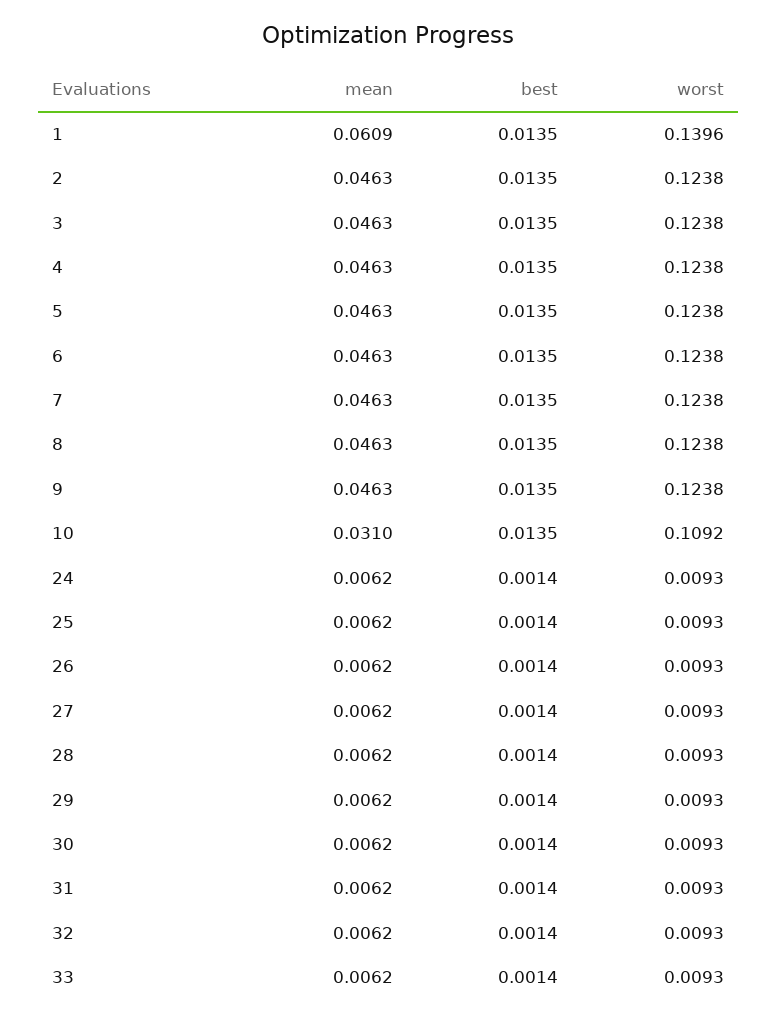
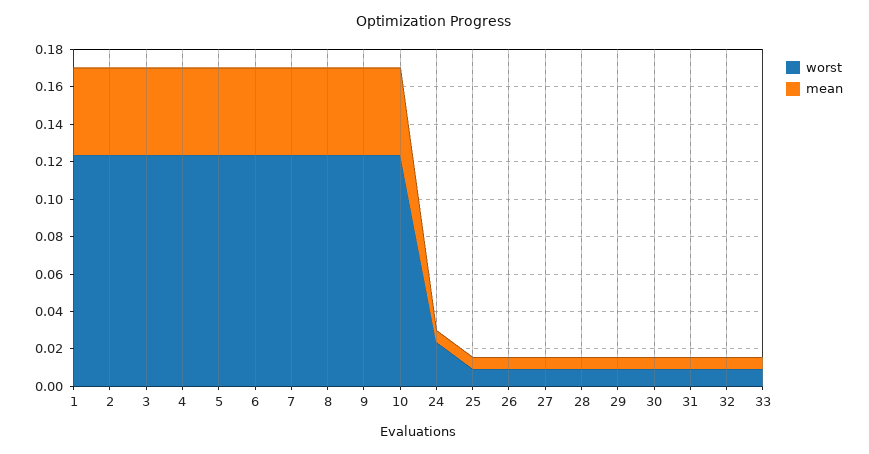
  {
    "mean": {
-     "1": 0.0609,
+     "1": 0.045,
      "2": 0.0463,
      "3": 0.0463,
      "4": 0.0463,
      "5": 0.0463,
      "6": 0.0463,
      "7": 0.0463,
      "8": 0.0463,
      "9": 0.0463,
-     "10": 0.031,
+     "10": 0.045,
      "24": 0.0062,
      "25": 0.0062,
      "26": 0.0062,
      "27": 0.0062,
      "28": 0.0062,
      "29": 0.0062,
      "30": 0.0062,
      "31": 0.0062,
      "32": 0.0062,
      "33": 0.0062
    },
-   "best": {
-     "1": 0.0135,
-     "2": 0.0135,
-     "3": 0.0135,
-     "4": 0.0135,
-     "5": 0.0135,
-     "6": 0.0135,
-     "7": 0.0135,
-     "8": 0.0135,
-     "9": 0.0135,
-     "10": 0.0135,
-     "24": 0.0014,
-     "25": 0.0014,
-     "26": 0.0014,
-     "27": 0.0014,
-     "28": 0.0014,
-     "29": 0.0014,
-     "30": 0.0014,
-     "31": 0.0014,
-     "32": 0.0014,
-     "33": 0.0014
-   },
    "worst": {
-     "1": 0.1396,
+     "1": 0.125,
      "2": 0.1238,
      "3": 0.1238,
      "4": 0.1238,
      "5": 0.1238,
      "6": 0.1238,
      "7": 0.1238,
      "8": 0.1238,
      "9": 0.1238,
-     "10": 0.1092,
+     "10": 0.125,
-     "24": 0.0093,
+     "24": 0.025,
      "25": 0.0093,
      "26": 0.0093,
      "27": 0.0093,
      "28": 0.0093,
      "29": 0.0093,
      "30": 0.0093,
      "31": 0.0093,
      "32": 0.0093,
      "33": 0.0093
    }
  }

